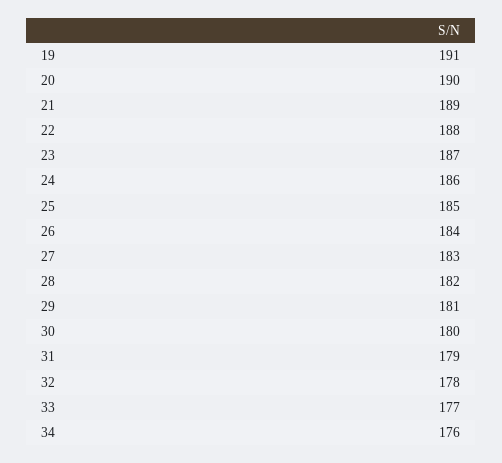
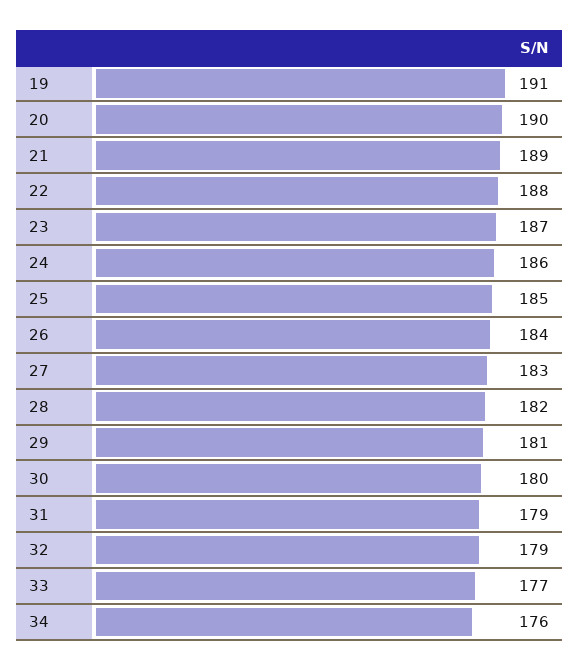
  {
    "19": 191,
    "20": 190,
    "21": 189,
    "22": 188,
    "23": 187,
    "24": 186,
    "25": 185,
    "26": 184,
    "27": 183,
    "28": 182,
    "29": 181,
    "30": 180,
    "31": 179,
-   "32": 178,
+   "32": 179,
    "33": 177,
    "34": 176
  }

